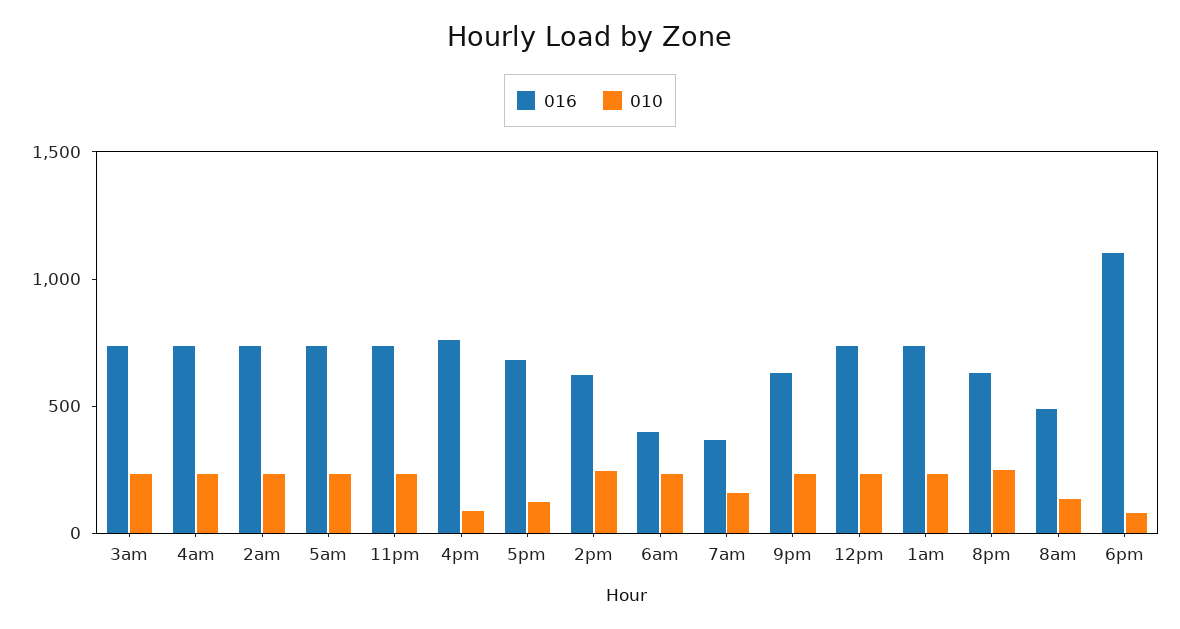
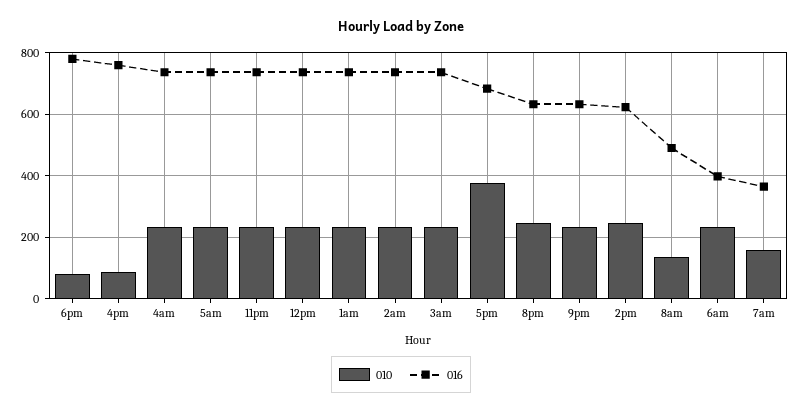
  {
    "016": {
      "3am": 740,
      "4am": 740,
      "2am": 740,
      "5am": 740,
      "11pm": 740,
      "4pm": 760,
      "5pm": 680,
      "2pm": 620,
      "6am": 400,
      "7am": 360,
      "9pm": 640,
      "12pm": 740,
      "1am": 740,
      "8pm": 640,
      "8am": 480,
-     "6pm": 1100
+     "6pm": 780
    },
    "010": {
      "3am": 240,
      "4am": 240,
      "2am": 240,
      "5am": 240,
      "11pm": 240,
      "4pm": 80,
-     "5pm": 100,
+     "5pm": 380,
      "2pm": 240,
      "6am": 240,
      "7am": 160,
      "9pm": 240,
      "12pm": 240,
      "1am": 240,
      "8pm": 240,
      "8am": 140,
      "6pm": 80
    }
  }

